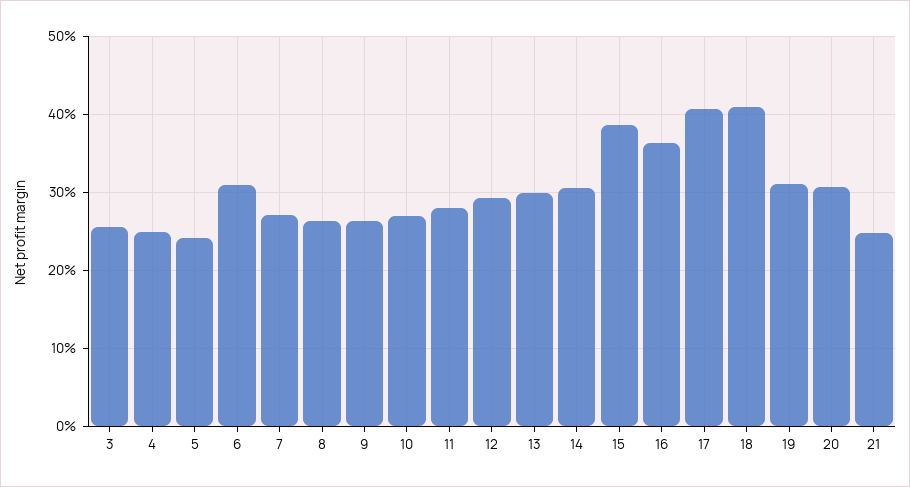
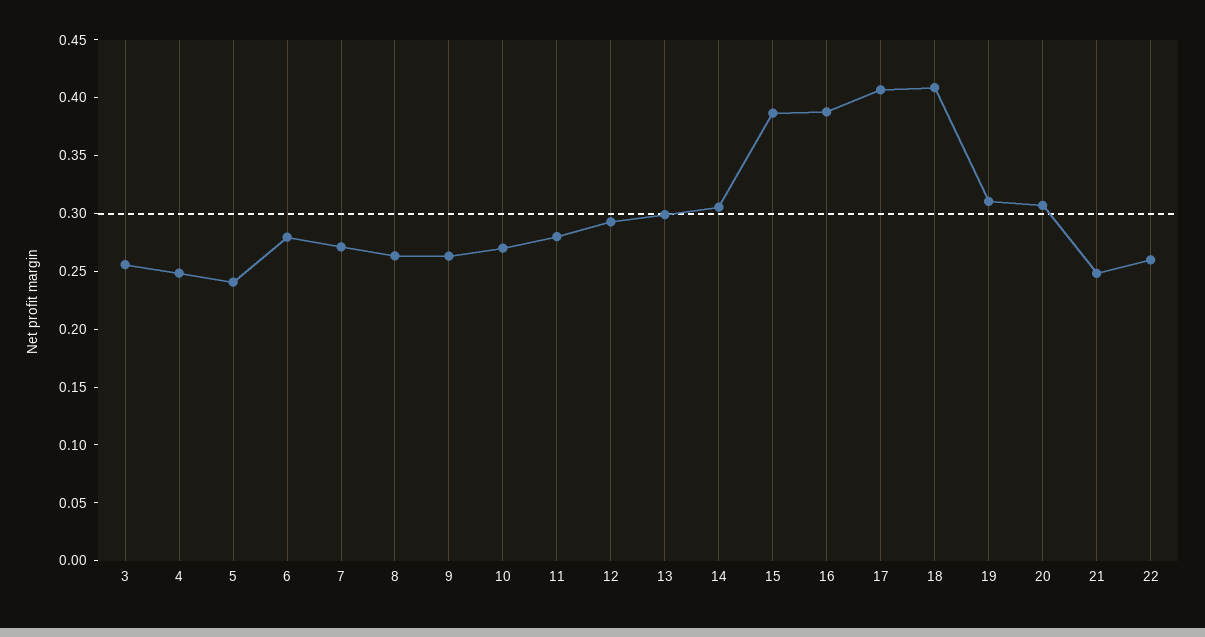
  {
    "3": 0.26,
    "4": 0.25,
    "5": 0.24,
-   "6": 0.31,
+   "6": 0.28,
    "7": 0.27,
    "8": 0.26,
    "9": 0.26,
    "10": 0.27,
    "11": 0.28,
    "12": 0.29,
    "13": 0.3,
    "14": 0.31,
    "15": 0.39,
-   "16": 0.36,
+   "16": 0.39,
    "17": 0.41,
    "18": 0.41,
    "19": 0.31,
    "20": 0.31,
-   "21": 0.25
+   "21": 0.25,
+   "22": 0.26
  }

